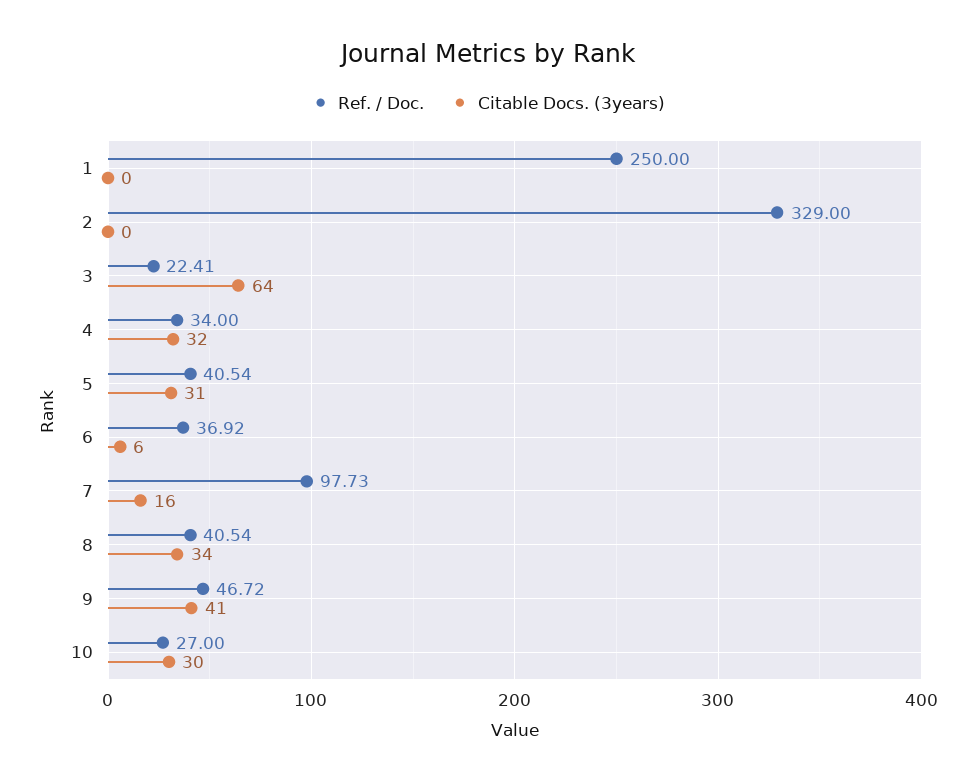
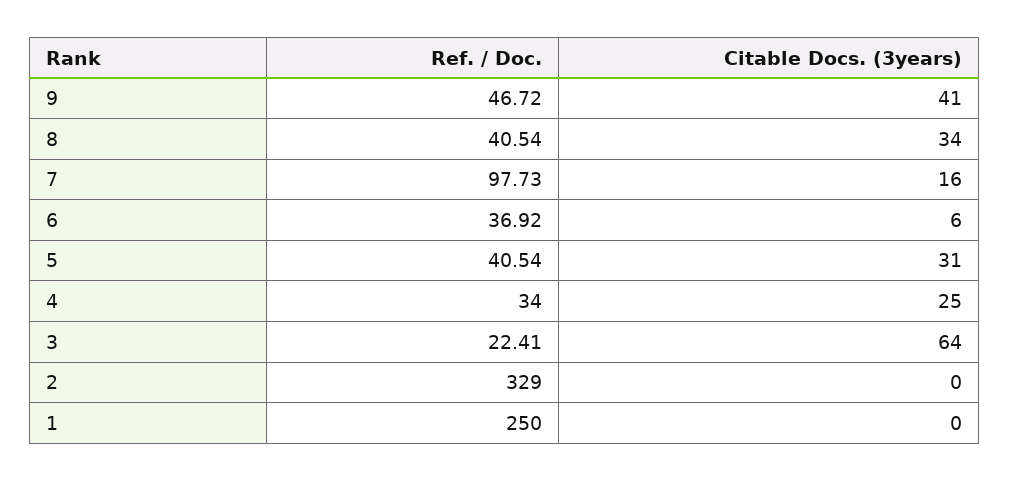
  {
    "Ref. / Doc.": {
      "1": 250,
      "2": 329,
      "3": 22.41,
      "4": 34,
      "5": 40.54,
      "6": 36.92,
      "7": 97.73,
      "8": 40.54,
-     "9": 46.72,
+     "9": 46.72
-     "10": 27
    },
    "Citable Docs. (3years)": {
      "1": 0,
      "2": 0,
      "3": 64,
-     "4": 32,
+     "4": 25,
      "5": 31,
      "6": 6,
      "7": 16,
      "8": 34,
-     "9": 41,
+     "9": 41
-     "10": 30
    }
  }

